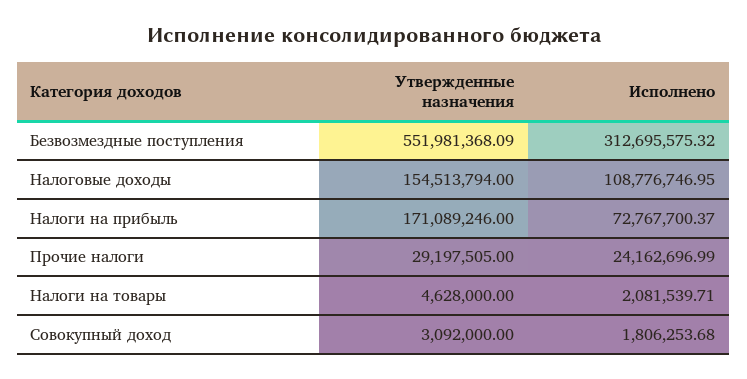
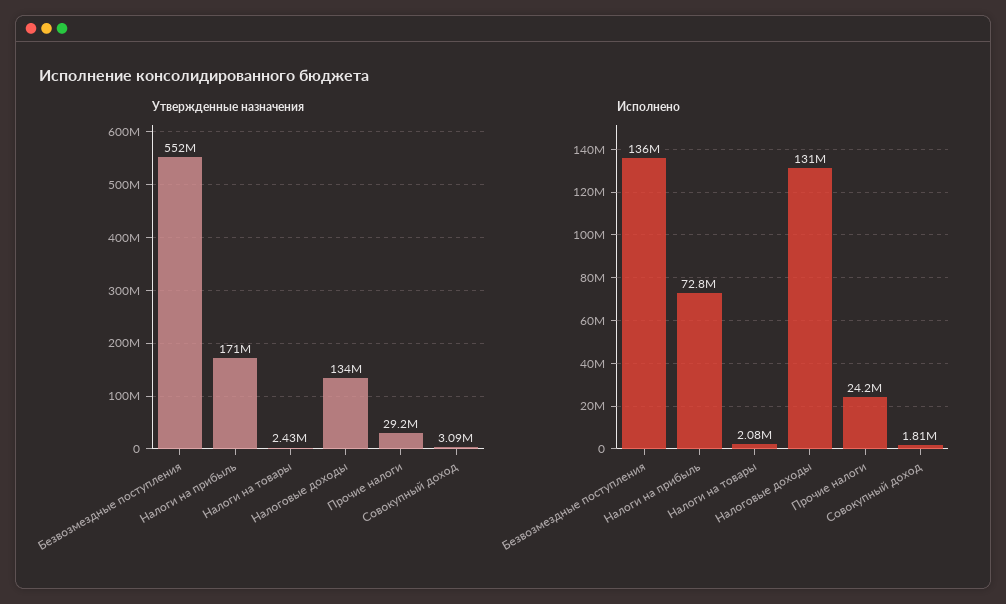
  {
    "Утвержденные назначения": {
      "Безвозмездные поступления": 551981368.09,
-     "Налоговые доходы": 154513794,
+     "Налоговые доходы": 134000000,
      "Налоги на прибыль": 171089246,
      "Прочие налоги": 29197505,
-     "Налоги на товары": 4628000,
+     "Налоги на товары": 2430000,
      "Совокупный доход": 3092000
    },
    "Исполнено": {
-     "Безвозмездные поступления": 312695575.32,
+     "Безвозмездные поступления": 136000000,
-     "Налоговые доходы": 108776746.95,
+     "Налоговые доходы": 131000000,
      "Налоги на прибыль": 72767700.37,
      "Прочие налоги": 24162696.99,
      "Налоги на товары": 2081539.71,
      "Совокупный доход": 1806253.68
    }
  }

